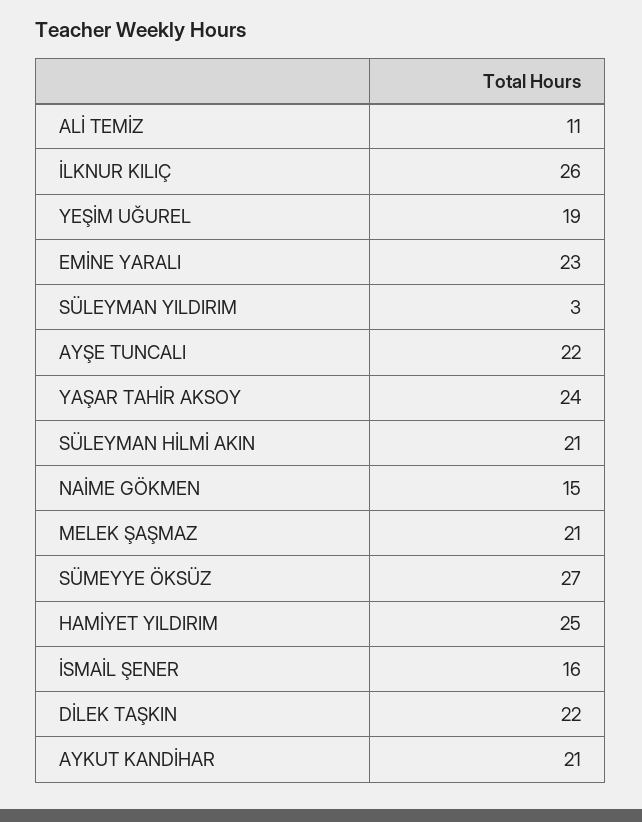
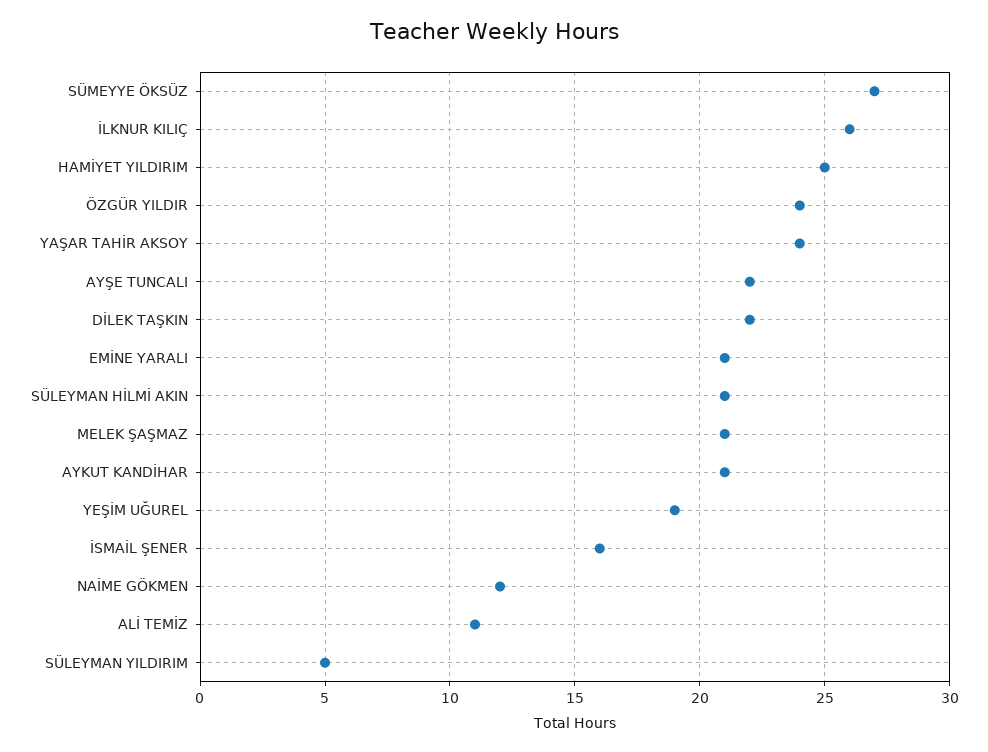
  {
    "ALİ TEMİZ": 11,
    "İLKNUR KILIÇ": 26,
    "YEŞİM UĞUREL": 19,
-   "EMİNE YARALI": 23,
+   "EMİNE YARALI": 21,
-   "SÜLEYMAN YILDIRIM": 3,
+   "SÜLEYMAN YILDIRIM": 5,
    "AYŞE TUNCALI": 22,
    "YAŞAR TAHİR AKSOY": 24,
    "SÜLEYMAN HİLMİ AKIN": 21,
-   "NAİME GÖKMEN": 15,
+   "NAİME GÖKMEN": 12,
    "MELEK ŞAŞMAZ": 21,
    "SÜMEYYE ÖKSÜZ": 27,
    "HAMİYET YILDIRIM": 25,
    "İSMAİL ŞENER": 16,
    "DİLEK TAŞKIN": 22,
-   "AYKUT KANDİHAR": 21
+   "AYKUT KANDİHAR": 21,
+   "ÖZGÜR YILDIR": 24
  }

